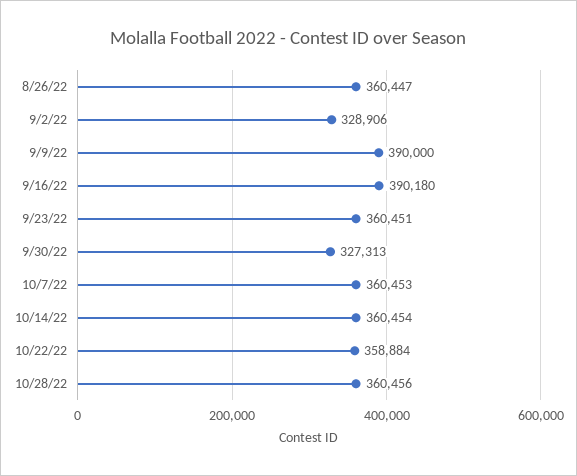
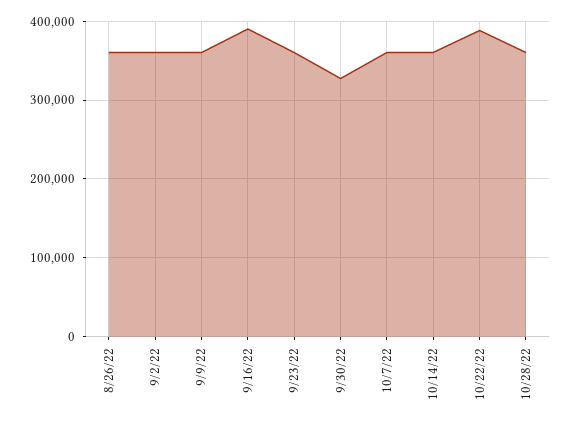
  {
    "8/26/22": 360447,
-   "9/2/22": 328906,
+   "9/2/22": 360000,
-   "9/9/22": 390000,
+   "9/9/22": 360000,
    "9/16/22": 390180,
    "9/23/22": 360451,
    "9/30/22": 327313,
    "10/7/22": 360453,
    "10/14/22": 360454,
-   "10/22/22": 358884,
+   "10/22/22": 390000,
    "10/28/22": 360456
  }

